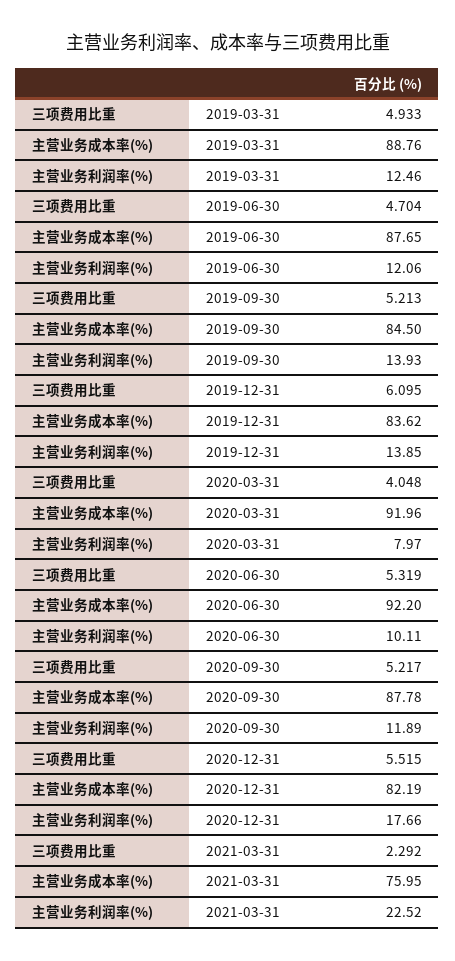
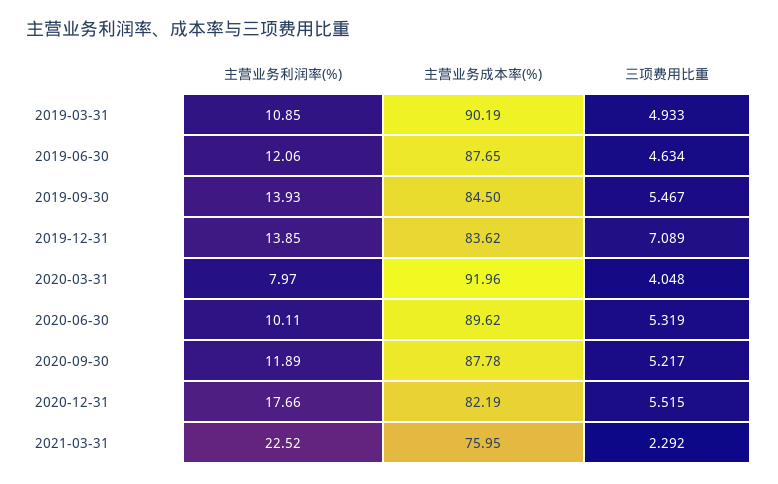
  {
    "三项费用比重": {
      "2019-03-31": 4.933,
-     "2019-06-30": 4.704,
+     "2019-06-30": 4.634,
-     "2019-09-30": 5.213,
+     "2019-09-30": 5.467,
-     "2019-12-31": 6.095,
+     "2019-12-31": 7.089,
      "2020-03-31": 4.048,
      "2020-06-30": 5.319,
      "2020-09-30": 5.217,
      "2020-12-31": 5.515,
      "2021-03-31": 2.292
    },
    "主营业务成本率(%)": {
-     "2019-03-31": 88.76,
+     "2019-03-31": 90.19,
      "2019-06-30": 87.65,
      "2019-09-30": 84.5,
      "2019-12-31": 83.62,
      "2020-03-31": 91.96,
-     "2020-06-30": 92.2,
+     "2020-06-30": 89.62,
      "2020-09-30": 87.78,
      "2020-12-31": 82.19,
      "2021-03-31": 75.95
    },
    "主营业务利润率(%)": {
-     "2019-03-31": 12.46,
+     "2019-03-31": 10.85,
      "2019-06-30": 12.06,
      "2019-09-30": 13.93,
      "2019-12-31": 13.85,
      "2020-03-31": 7.97,
      "2020-06-30": 10.11,
      "2020-09-30": 11.89,
      "2020-12-31": 17.66,
      "2021-03-31": 22.52
    }
  }

